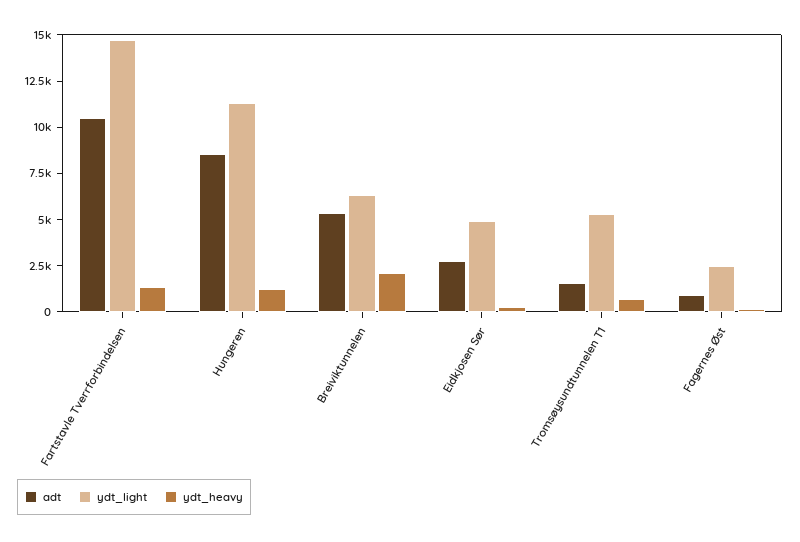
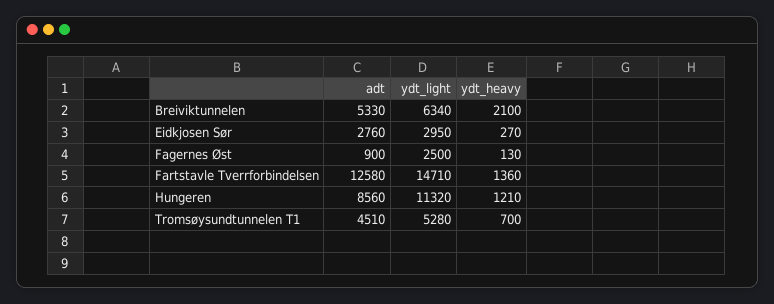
  {
    "adt": {
-     "Fartstavle Tverrforbindelsen": 10500,
+     "Fartstavle Tverrforbindelsen": 12580,
      "Hungeren": 8560,
      "Breiviktunnelen": 5330,
      "Eidkjosen Sør": 2760,
-     "Tromsøysundtunnelen T1": 1500,
+     "Tromsøysundtunnelen T1": 4510,
      "Fagernes Øst": 900
    },
    "ydt_light": {
      "Fartstavle Tverrforbindelsen": 14710,
      "Hungeren": 11320,
      "Breiviktunnelen": 6340,
-     "Eidkjosen Sør": 5000,
+     "Eidkjosen Sør": 2950,
      "Tromsøysundtunnelen T1": 5280,
      "Fagernes Øst": 2500
    },
    "ydt_heavy": {
      "Fartstavle Tverrforbindelsen": 1360,
      "Hungeren": 1210,
      "Breiviktunnelen": 2100,
      "Eidkjosen Sør": 270,
      "Tromsøysundtunnelen T1": 700,
      "Fagernes Øst": 130
    }
  }

